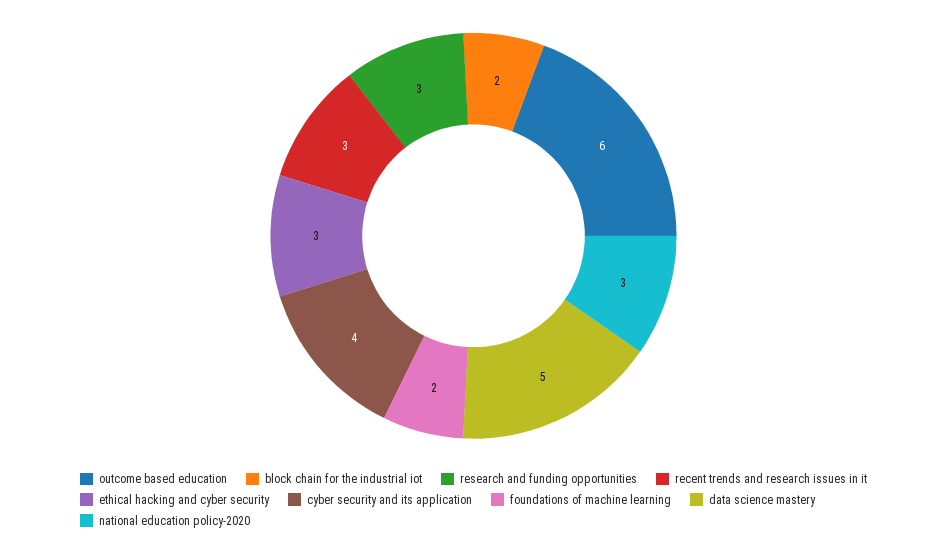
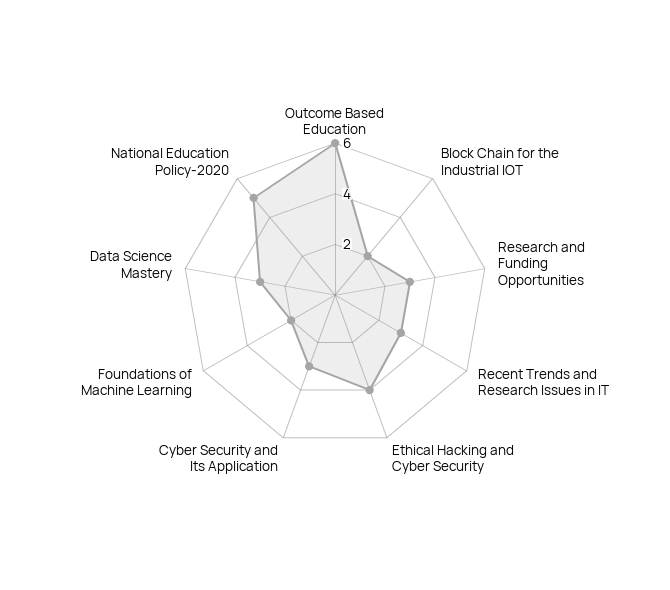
  {
    "outcome based education": 6,
    "block chain for the industrial iot": 2,
    "research and funding opportunities": 3,
    "recent trends and research issues in it": 3,
-   "ethical hacking and cyber security": 3,
+   "ethical hacking and cyber security": 4,
-   "cyber security and its application": 4,
+   "cyber security and its application": 3,
    "foundations of machine learning": 2,
-   "data science mastery": 5,
+   "data science mastery": 3,
-   "national education policy-2020": 3
+   "national education policy-2020": 5
  }

